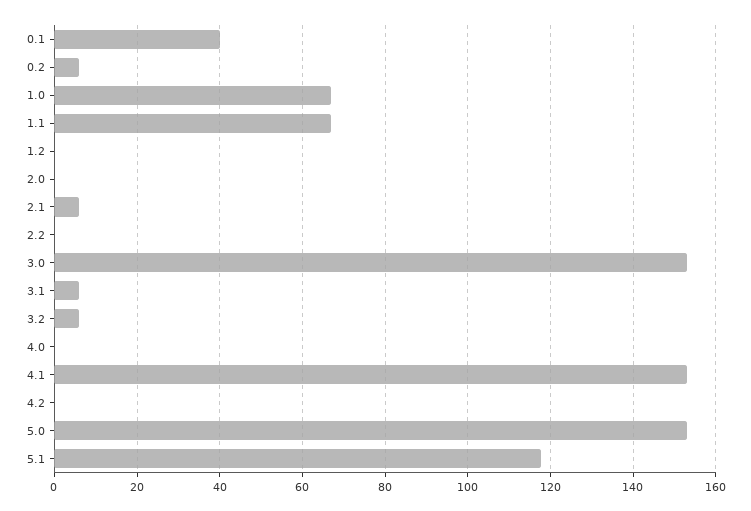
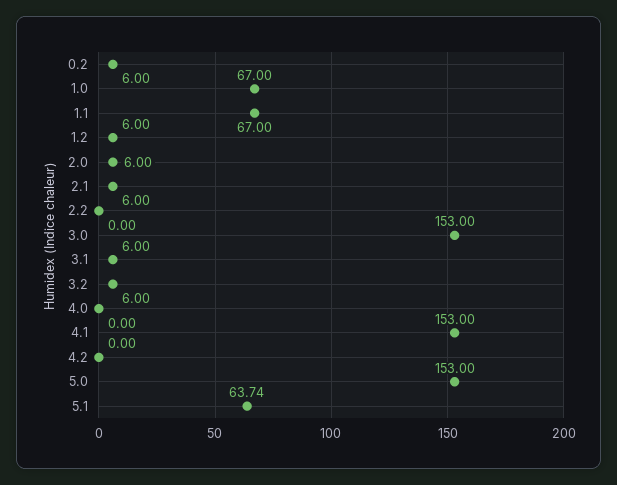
  {
-   "0.1": 40,
    "0.2": 6,
    "1.0": 67,
    "1.1": 67,
-   "1.2": 0,
+   "1.2": 6,
-   "2.0": 0,
+   "2.0": 6,
    "2.1": 6,
    "2.2": 0,
    "3.0": 153,
    "3.1": 6,
    "3.2": 6,
    "4.0": 0,
    "4.1": 153,
    "4.2": 0,
    "5.0": 153,
-   "5.1": 118
+   "5.1": 63.74
  }

